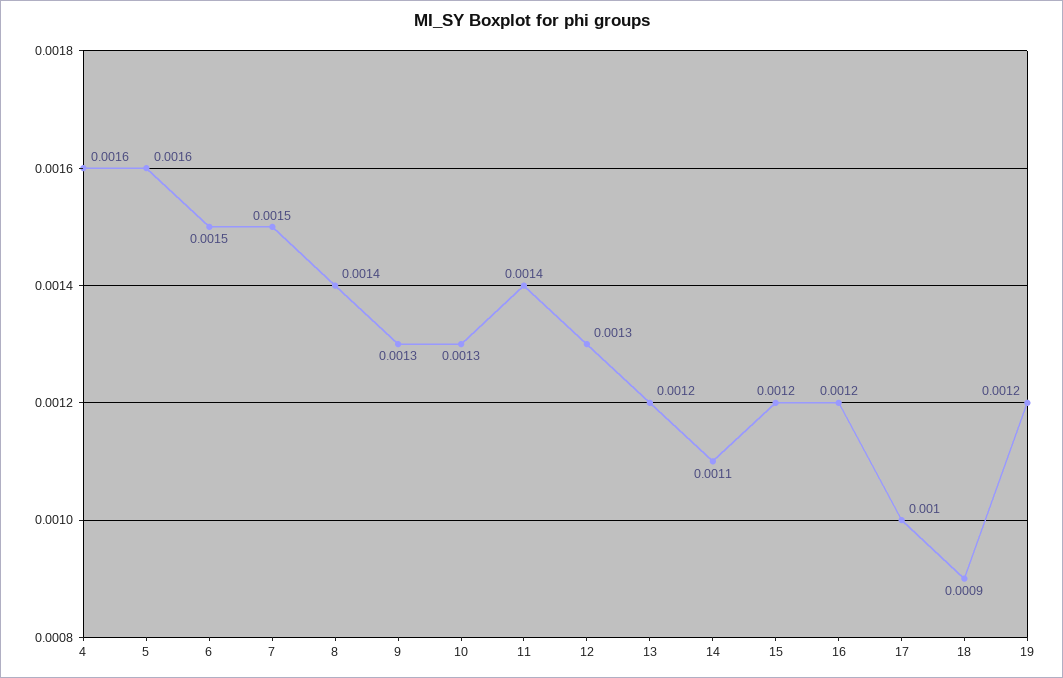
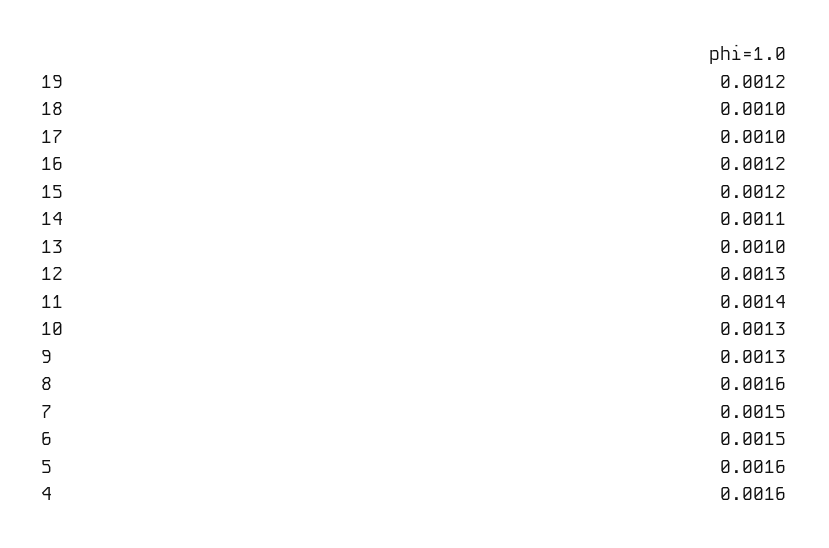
  {
    "4": 0.0016,
    "5": 0.0016,
    "6": 0.0015,
    "7": 0.0015,
-   "8": 0.0014,
+   "8": 0.0016,
    "9": 0.0013,
    "10": 0.0013,
    "11": 0.0014,
    "12": 0.0013,
-   "13": 0.0012,
+   "13": 0.001,
    "14": 0.0011,
    "15": 0.0012,
    "16": 0.0012,
    "17": 0.001,
-   "18": 0.0009,
+   "18": 0.001,
    "19": 0.0012
  }

